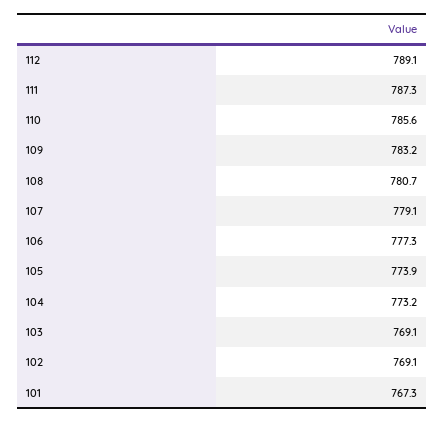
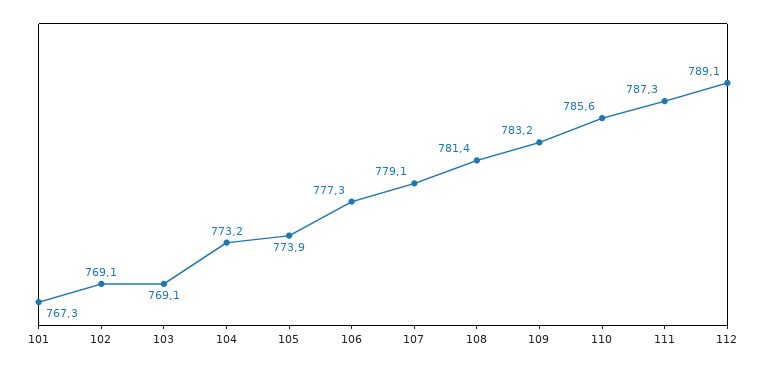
  {
    "112": 789.1,
    "111": 787.3,
    "110": 785.6,
    "109": 783.2,
-   "108": 780.7,
+   "108": 781.4,
    "107": 779.1,
    "106": 777.3,
    "105": 773.9,
    "104": 773.2,
    "103": 769.1,
    "102": 769.1,
    "101": 767.3
  }

